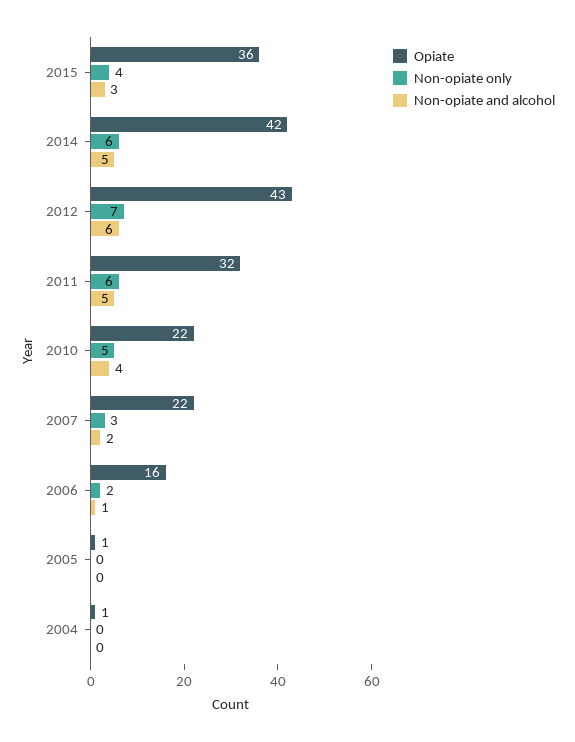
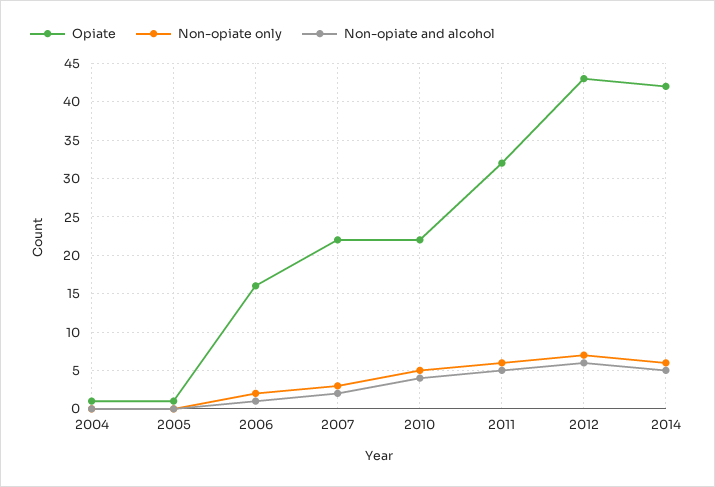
  {
    "Opiate": {
-     "2015": 36,
      "2014": 42,
      "2012": 43,
      "2011": 32,
      "2010": 22,
      "2007": 22,
      "2006": 16,
      "2005": 1,
      "2004": 1
    },
    "Non-opiate only": {
-     "2015": 4,
      "2014": 6,
      "2012": 7,
      "2011": 6,
      "2010": 5,
      "2007": 3,
      "2006": 2,
      "2005": 0,
      "2004": 0
    },
    "Non-opiate and alcohol": {
-     "2015": 3,
      "2014": 5,
      "2012": 6,
      "2011": 5,
      "2010": 4,
      "2007": 2,
      "2006": 1,
      "2005": 0,
      "2004": 0
    }
  }

